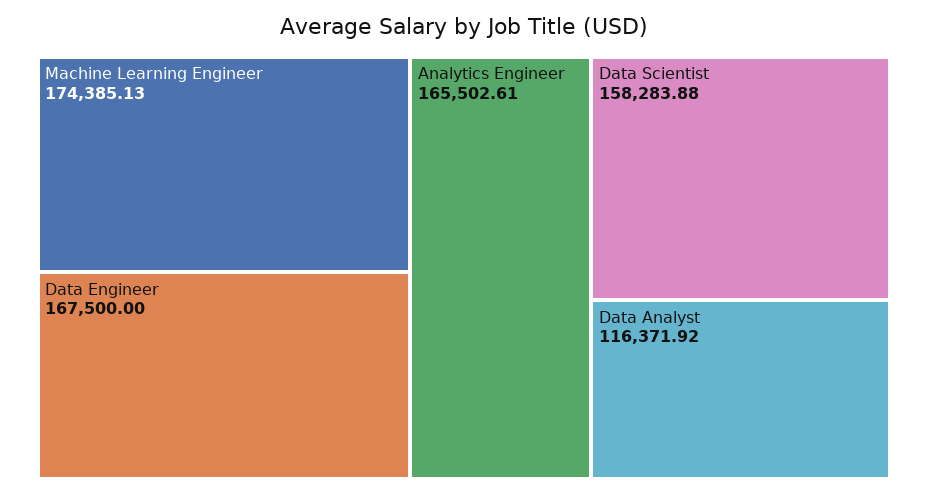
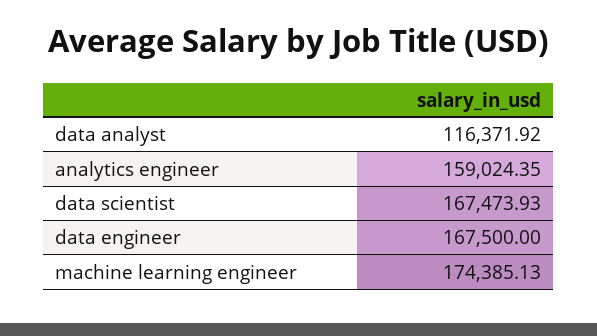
  {
    "Machine Learning Engineer": 174385.13,
    "Data Engineer": 167500,
-   "Analytics Engineer": 165502.61,
+   "Analytics Engineer": 159024.35,
-   "Data Scientist": 158283.88,
+   "Data Scientist": 167473.93,
    "Data Analyst": 116371.92
  }

